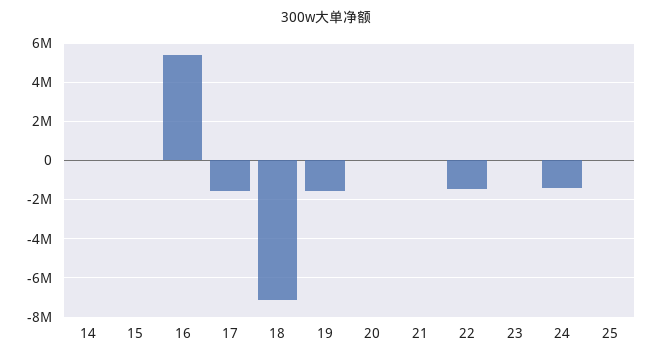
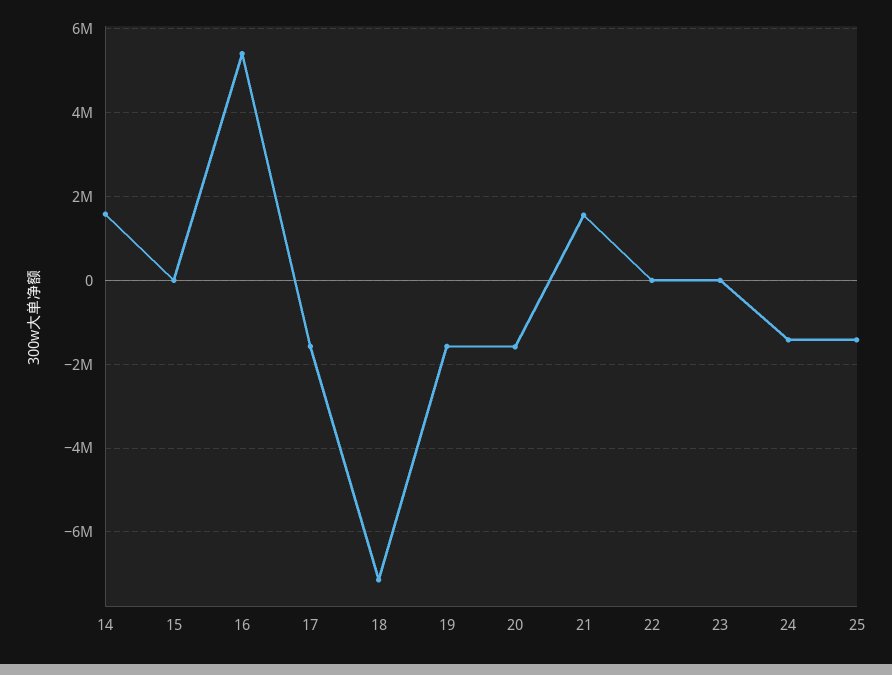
  {
-   "14": 0,
+   "14": 1600000,
    "15": 0,
    "16": 5400000,
    "17": -1600000,
    "18": -7200000,
    "19": -1600000,
-   "20": 0,
+   "20": -1600000,
-   "21": 0,
+   "21": 1600000,
-   "22": -1500000,
+   "22": 0,
    "23": 0,
    "24": -1400000,
-   "25": 0
+   "25": -1400000
  }

